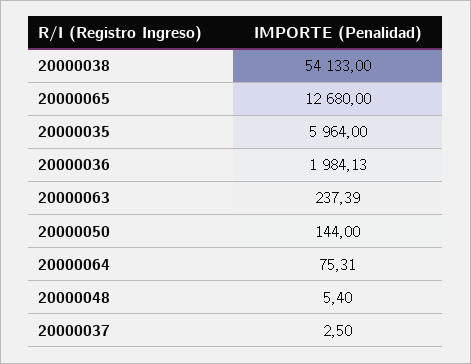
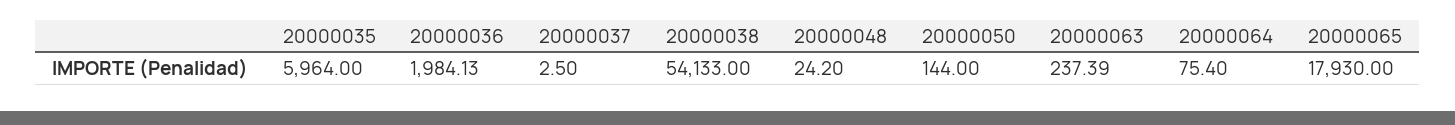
  {
    "20000038": 54133,
-   "20000065": 12680,
+   "20000065": 17930,
    "20000035": 5964,
    "20000036": 1984.13,
    "20000063": 237.39,
    "20000050": 144,
-   "20000064": 75.31,
+   "20000064": 75.4,
-   "20000048": 5.4,
+   "20000048": 24.2,
    "20000037": 2.5
  }

